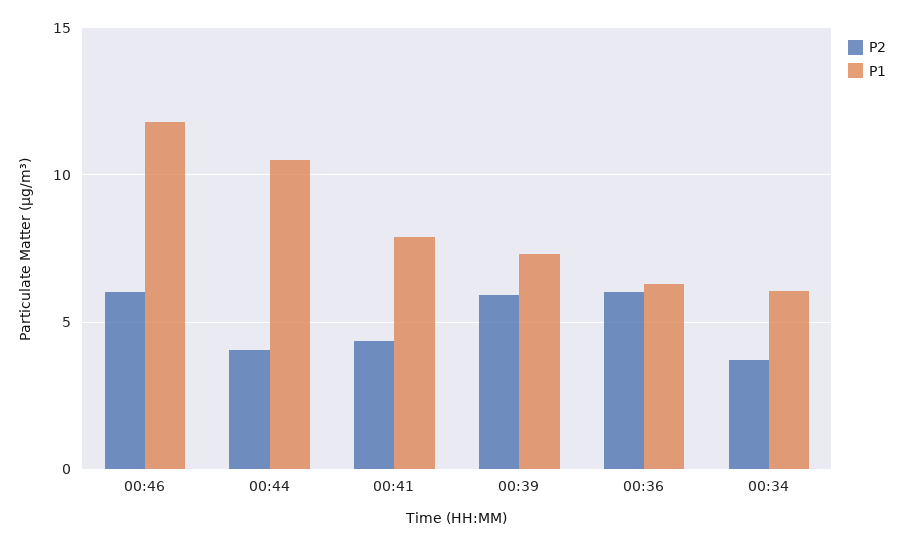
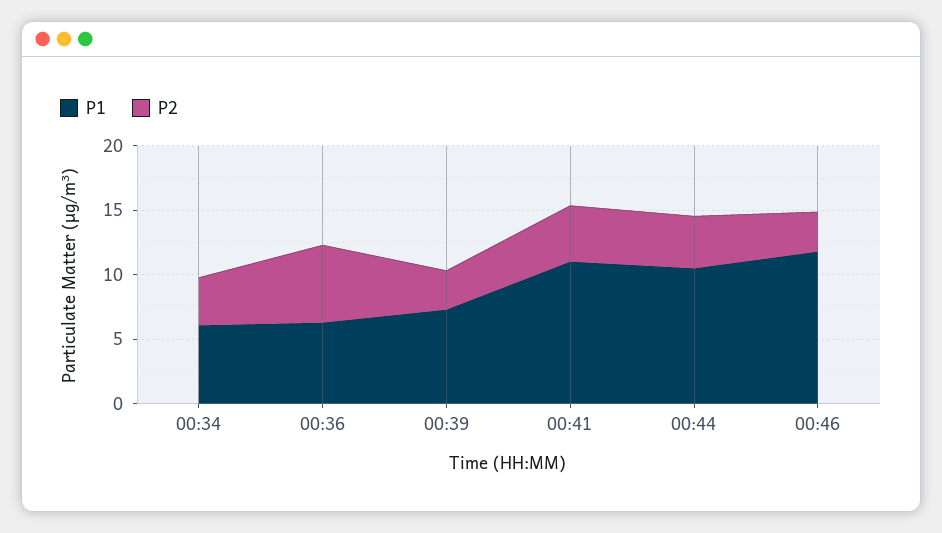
  {
    "P2": {
-     "00:46": 6,
+     "00:46": 3,
      "00:44": 4,
      "00:41": 4.5,
-     "00:39": 6,
+     "00:39": 3,
      "00:36": 6,
      "00:34": 3.5
    },
    "P1": {
      "00:46": 12,
      "00:44": 10.5,
-     "00:41": 8,
+     "00:41": 11,
      "00:39": 7.5,
      "00:36": 6.5,
      "00:34": 6
    }
  }

